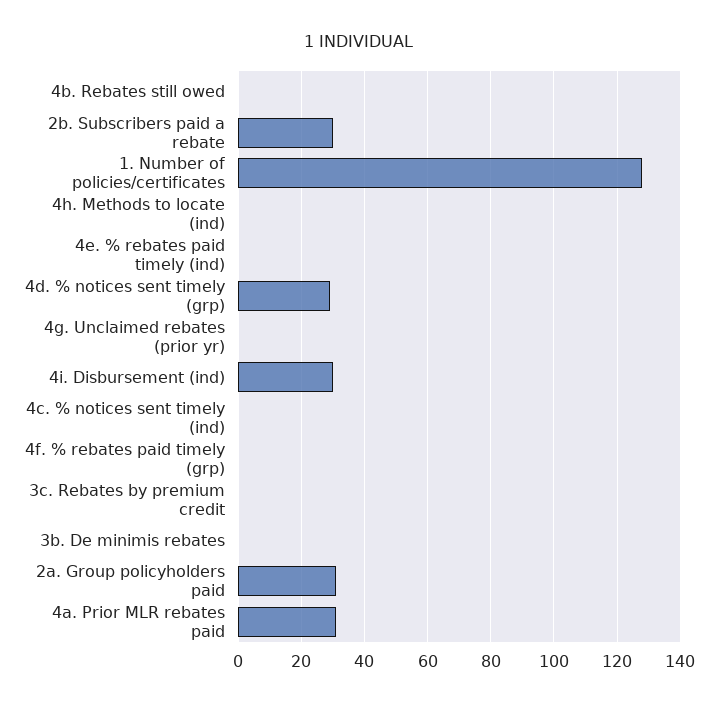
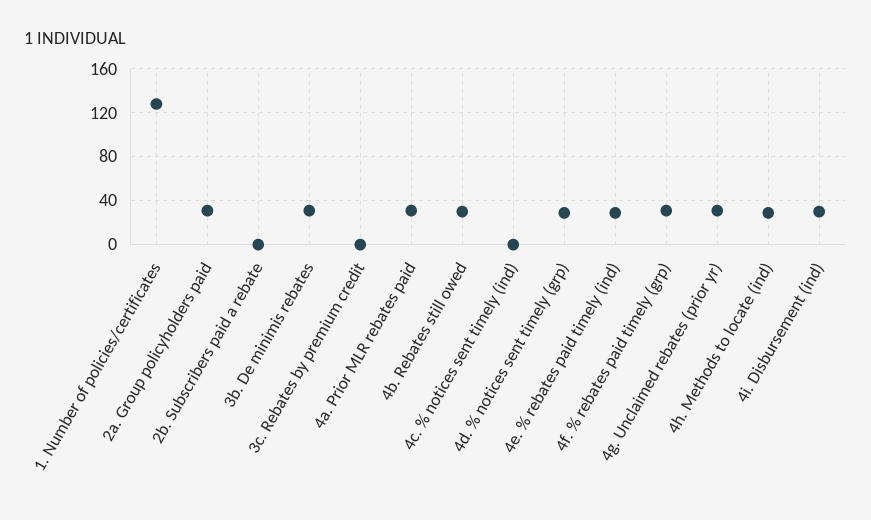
  {
-   "4b. Rebates still owed": 0,
+   "4b. Rebates still owed": 30,
-   "2b. Subscribers paid a rebate": 30,
+   "2b. Subscribers paid a rebate": 0,
    "1. Number of policies/certificates": 130,
-   "4h. Methods to locate (ind)": 0,
+   "4h. Methods to locate (ind)": 30,
-   "4e. % rebates paid timely (ind)": 0,
+   "4e. % rebates paid timely (ind)": 30,
    "4d. % notices sent timely (grp)": 30,
-   "4g. Unclaimed rebates (prior yr)": 0,
+   "4g. Unclaimed rebates (prior yr)": 30,
    "4i. Disbursement (ind)": 30,
    "4c. % notices sent timely (ind)": 0,
-   "4f. % rebates paid timely (grp)": 0,
+   "4f. % rebates paid timely (grp)": 30,
    "3c. Rebates by premium credit": 0,
-   "3b. De minimis rebates": 0,
+   "3b. De minimis rebates": 30,
    "2a. Group policyholders paid": 30,
    "4a. Prior MLR rebates paid": 30
  }

